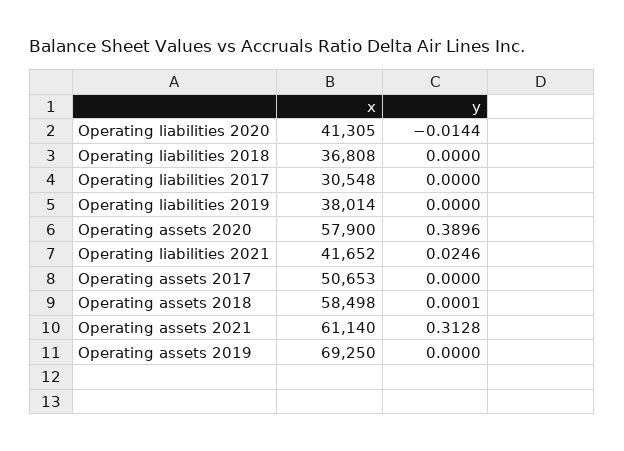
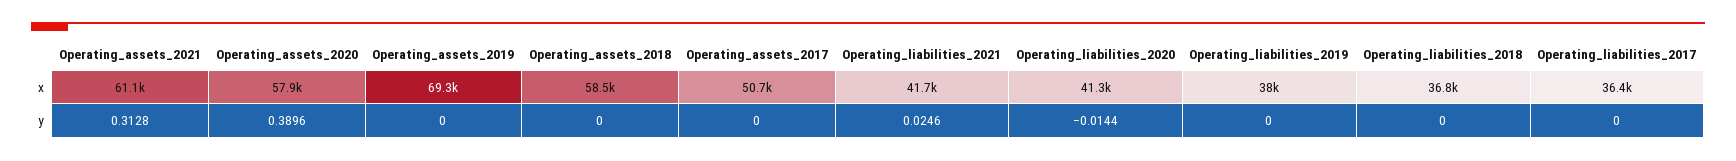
  {
    "x": {
      "Operating liabilities 2020": 41305,
      "Operating liabilities 2018": 36808,
-     "Operating liabilities 2017": 30548,
+     "Operating liabilities 2017": 36400,
      "Operating liabilities 2019": 38014,
      "Operating assets 2020": 57900,
      "Operating liabilities 2021": 41652,
      "Operating assets 2017": 50653,
      "Operating assets 2018": 58498,
      "Operating assets 2021": 61140,
      "Operating assets 2019": 69250
    },
    "y": {
      "Operating liabilities 2020": -0.0144,
      "Operating liabilities 2018": 0,
      "Operating liabilities 2017": 0,
      "Operating liabilities 2019": 0,
      "Operating assets 2020": 0.3896,
      "Operating liabilities 2021": 0.0246,
      "Operating assets 2017": 0,
-     "Operating assets 2018": 0.0001,
+     "Operating assets 2018": 0,
      "Operating assets 2021": 0.3128,
      "Operating assets 2019": 0
    }
  }

